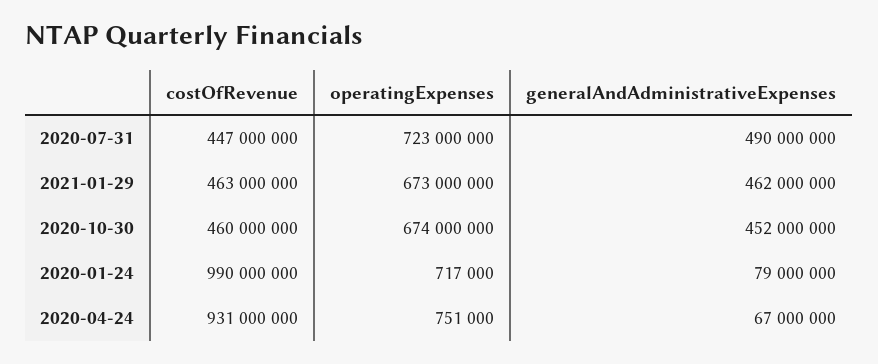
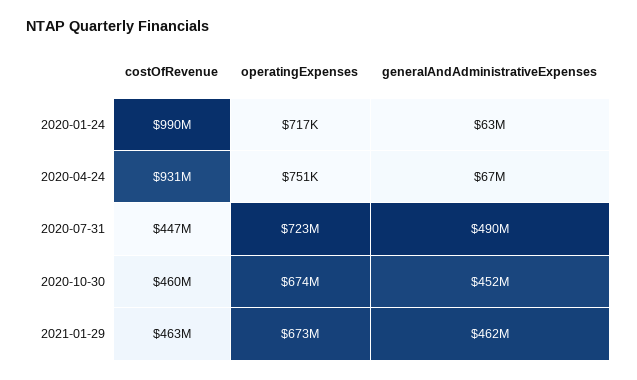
  {
    "costOfRevenue": {
      "2020-07-31": 447000000,
      "2021-01-29": 463000000,
      "2020-10-30": 460000000,
      "2020-01-24": 990000000,
      "2020-04-24": 931000000
    },
    "operatingExpenses": {
      "2020-07-31": 723000000,
      "2021-01-29": 673000000,
      "2020-10-30": 674000000,
      "2020-01-24": 717000,
      "2020-04-24": 751000
    },
    "generalAndAdministrativeExpenses": {
      "2020-07-31": 490000000,
      "2021-01-29": 462000000,
      "2020-10-30": 452000000,
-     "2020-01-24": 79000000,
+     "2020-01-24": 63000000,
      "2020-04-24": 67000000
    }
  }

